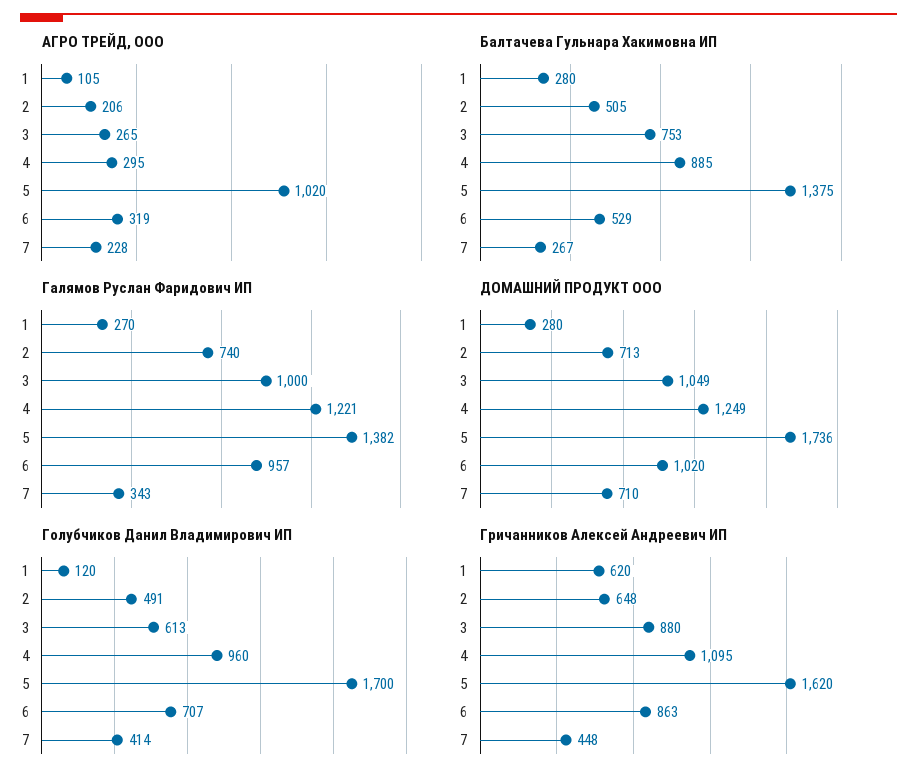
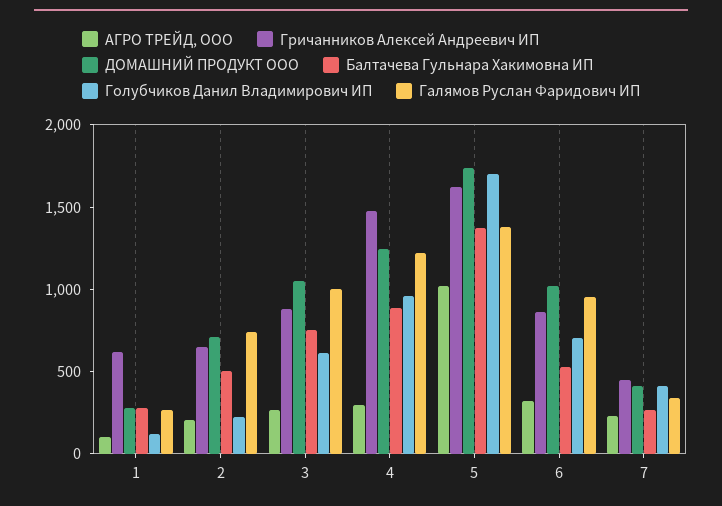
  {
    "АГРО ТРЕЙД, ООО": {
      "1": 105,
      "2": 206,
      "3": 265,
      "4": 295,
      "5": 1020,
      "6": 319,
      "7": 228
    },
    "Балтачева Гульнара Хакимовна ИП": {
      "1": 280,
      "2": 505,
      "3": 753,
      "4": 885,
      "5": 1375,
      "6": 529,
      "7": 267
    },
    "Галямов Руслан Фаридович ИП": {
      "1": 270,
      "2": 740,
      "3": 1000,
      "4": 1221,
      "5": 1382,
      "6": 957,
      "7": 343
    },
    "ДОМАШНИЙ ПРОДУКТ ООО": {
      "1": 280,
      "2": 713,
      "3": 1049,
      "4": 1249,
      "5": 1736,
      "6": 1020,
-     "7": 710
+     "7": 400
    },
    "Голубчиков Данил Владимирович ИП": {
      "1": 120,
-     "2": 491,
+     "2": 200,
      "3": 613,
      "4": 960,
      "5": 1700,
      "6": 707,
      "7": 414
    },
    "Гричанников Алексей Андреевич ИП": {
      "1": 620,
      "2": 648,
      "3": 880,
-     "4": 1095,
+     "4": 1500,
      "5": 1620,
      "6": 863,
      "7": 448
    }
  }

